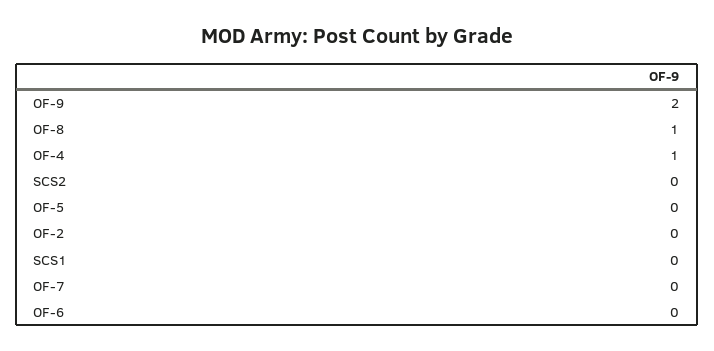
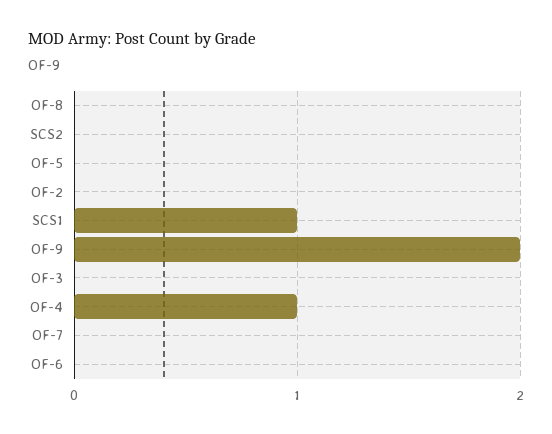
  {
    "OF-9": 2,
-   "OF-8": 1,
+   "OF-8": 0,
    "OF-4": 1,
    "SCS2": 0,
    "OF-5": 0,
    "OF-2": 0,
-   "SCS1": 0,
+   "SCS1": 1,
    "OF-7": 0,
-   "OF-6": 0
+   "OF-6": 0,
+   "OF-3": 0
  }

